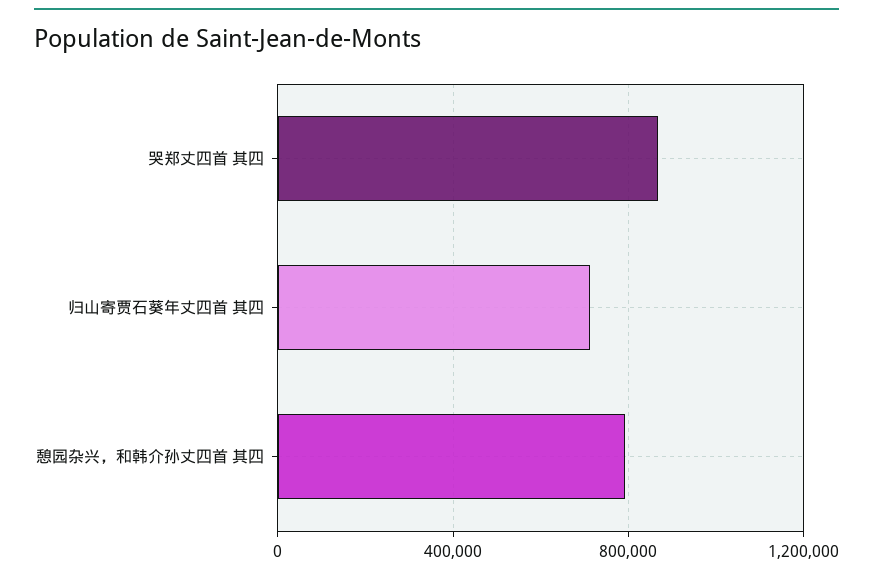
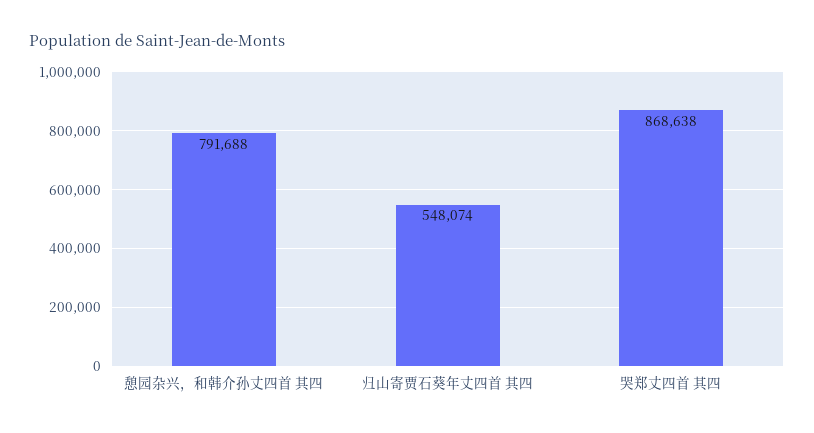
  {
    "哭郑丈四首 其四": 868638,
-   "归山寄贾石葵年丈四首 其四": 700000,
+   "归山寄贾石葵年丈四首 其四": 548074,
    "憩园杂兴，和韩介孙丈四首 其四": 791688
  }

